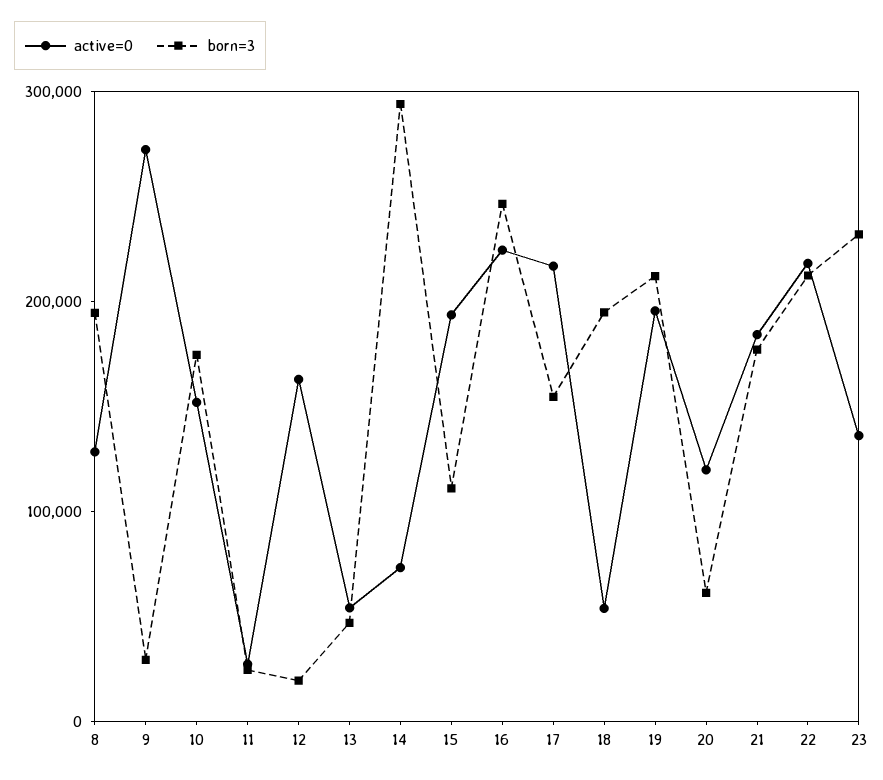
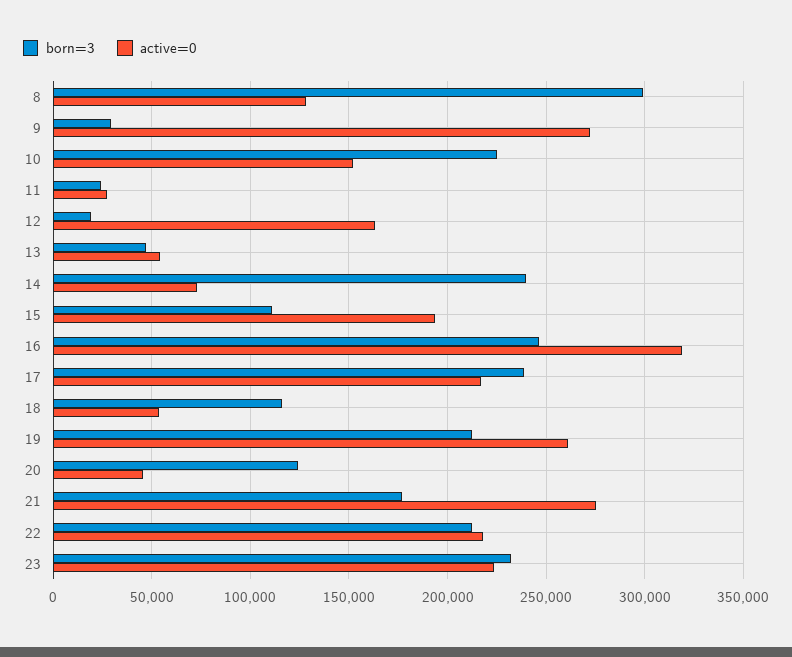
  {
    "active=0": {
      "8": 130000,
      "9": 270000,
      "10": 150000,
      "11": 25000,
      "12": 165000,
      "13": 55000,
      "14": 75000,
      "15": 195000,
-     "16": 220000,
+     "16": 320000,
      "17": 215000,
      "18": 55000,
-     "19": 200000,
+     "19": 260000,
-     "20": 120000,
+     "20": 45000,
-     "21": 180000,
+     "21": 275000,
      "22": 220000,
-     "23": 140000
+     "23": 225000
    },
    "born=3": {
-     "8": 200000,
+     "8": 300000,
      "9": 30000,
-     "10": 180000,
+     "10": 225000,
      "11": 25000,
      "12": 20000,
      "13": 45000,
-     "14": 300000,
+     "14": 240000,
      "15": 110000,
      "16": 245000,
-     "17": 160000,
+     "17": 240000,
-     "18": 200000,
+     "18": 115000,
      "19": 210000,
-     "20": 60000,
+     "20": 125000,
      "21": 175000,
      "22": 210000,
      "23": 230000
    }
  }

